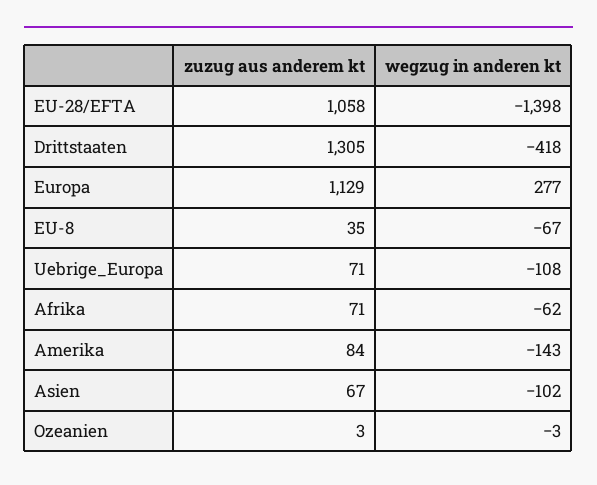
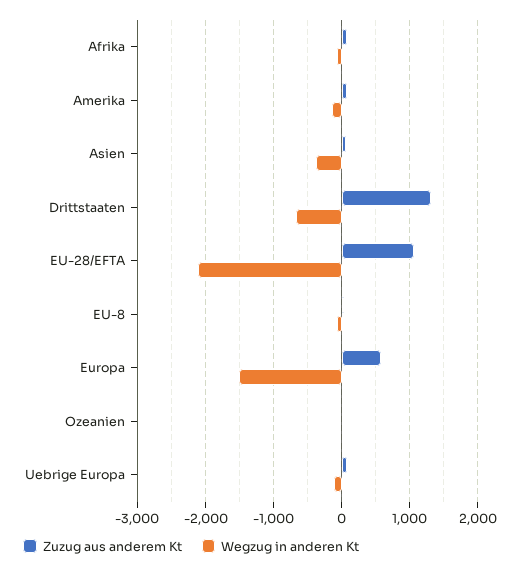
  {
    "zuzug aus anderem kt": {
      "EU-28/EFTA": 1058,
      "Drittstaaten": 1305,
-     "Europa": 1129,
+     "Europa": 600,
      "EU-8": 35,
      "Uebrige_Europa": 71,
      "Afrika": 71,
      "Amerika": 84,
      "Asien": 67,
      "Ozeanien": 3
    },
    "wegzug in anderen kt": {
-     "EU-28/EFTA": -1398,
+     "EU-28/EFTA": -2100,
-     "Drittstaaten": -418,
+     "Drittstaaten": -700,
-     "Europa": 277,
+     "Europa": -1500,
      "EU-8": -67,
      "Uebrige_Europa": -108,
      "Afrika": -62,
      "Amerika": -143,
-     "Asien": -102,
+     "Asien": -400,
      "Ozeanien": -3
    }
  }

